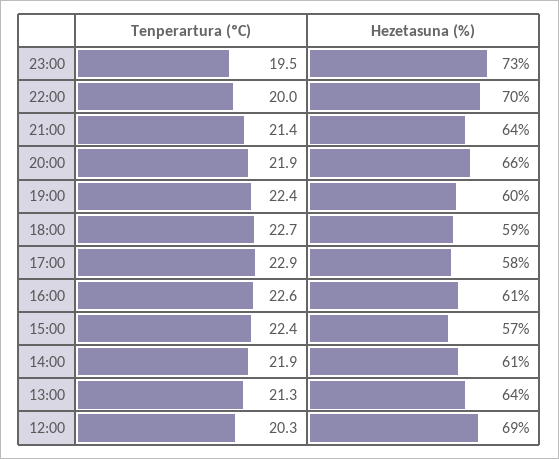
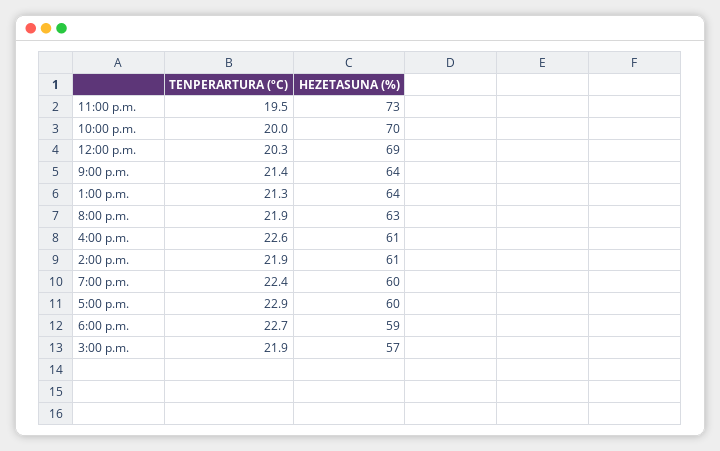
  {
    "Tenperartura (ºC)": {
      "23:00": 19.5,
      "22:00": 20,
      "21:00": 21.4,
      "20:00": 21.9,
      "19:00": 22.4,
      "18:00": 22.7,
      "17:00": 22.9,
      "16:00": 22.6,
-     "15:00": 22.4,
+     "15:00": 21.9,
      "14:00": 21.9,
      "13:00": 21.3,
      "12:00": 20.3
    },
    "Hezetasuna (%)": {
      "23:00": 73,
      "22:00": 70,
      "21:00": 64,
-     "20:00": 66,
+     "20:00": 63,
      "19:00": 60,
      "18:00": 59,
-     "17:00": 58,
+     "17:00": 60,
      "16:00": 61,
      "15:00": 57,
      "14:00": 61,
      "13:00": 64,
      "12:00": 69
    }
  }

